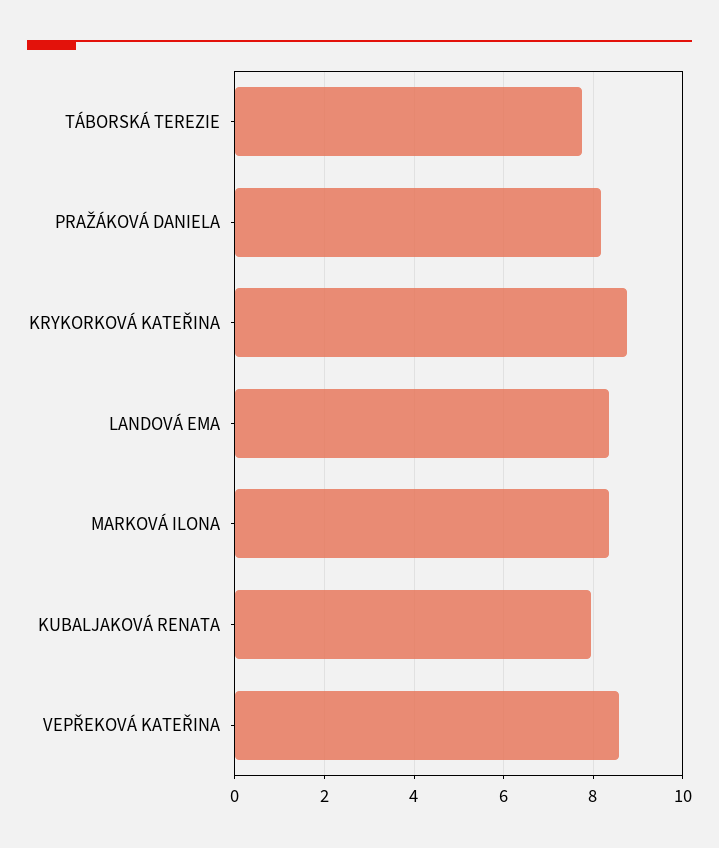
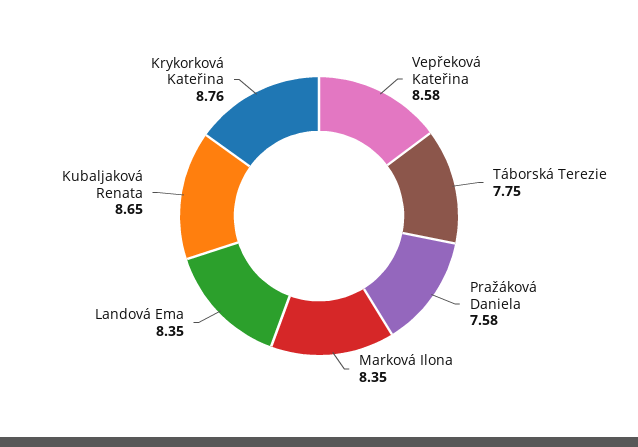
  {
    "TÁBORSKÁ TEREZIE": 7.75,
-   "PRAŽÁKOVÁ DANIELA": 8.2,
+   "PRAŽÁKOVÁ DANIELA": 7.58,
    "KRYKORKOVÁ KATEŘINA": 8.76,
    "LANDOVÁ EMA": 8.35,
    "MARKOVÁ ILONA": 8.35,
-   "KUBALJAKOVÁ RENATA": 8,
+   "KUBALJAKOVÁ RENATA": 8.65,
    "VEPŘEKOVÁ KATEŘINA": 8.58
  }

